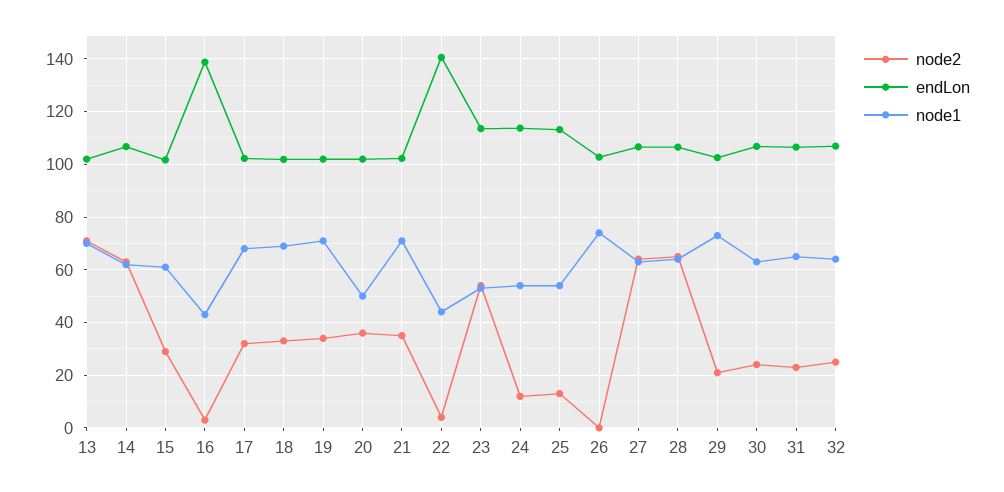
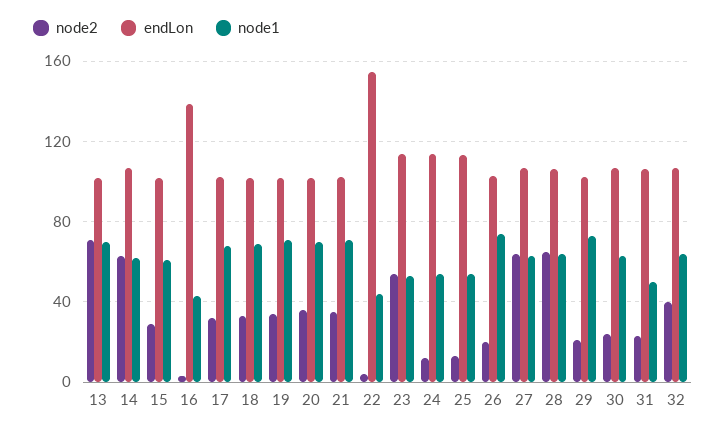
  {
    "node2": {
      "13": 70,
      "14": 62.5,
      "15": 30,
      "16": 2.5,
      "17": 32.5,
      "18": 32.5,
      "19": 35,
      "20": 35,
      "21": 35,
      "22": 5,
      "23": 55,
      "24": 12.5,
      "25": 12.5,
-     "26": 0,
+     "26": 20,
      "27": 65,
      "28": 65,
      "29": 20,
      "30": 25,
      "31": 22.5,
-     "32": 25
+     "32": 40
    },
    "endLon": {
      "13": 102.5,
      "14": 107.5,
      "15": 102.5,
      "16": 140,
      "17": 102.5,
      "18": 102.5,
      "19": 102.5,
      "20": 102.5,
      "21": 102.5,
-     "22": 140,
+     "22": 155,
      "23": 112.5,
      "24": 112.5,
      "25": 112.5,
      "26": 102.5,
      "27": 107.5,
      "28": 107.5,
      "29": 102.5,
      "30": 107.5,
      "31": 107.5,
      "32": 107.5
    },
    "node1": {
      "13": 70,
      "14": 62.5,
      "15": 60,
      "16": 42.5,
      "17": 67.5,
      "18": 70,
      "19": 70,
-     "20": 50,
+     "20": 70,
      "21": 70,
      "22": 45,
      "23": 52.5,
      "24": 55,
      "25": 55,
      "26": 75,
      "27": 62.5,
      "28": 65,
      "29": 72.5,
      "30": 62.5,
-     "31": 65,
+     "31": 50,
      "32": 65
    }
  }

